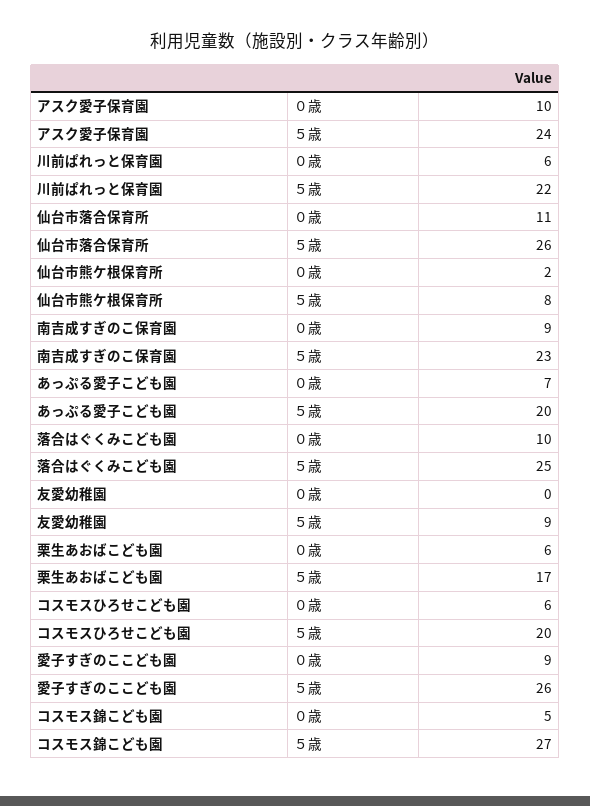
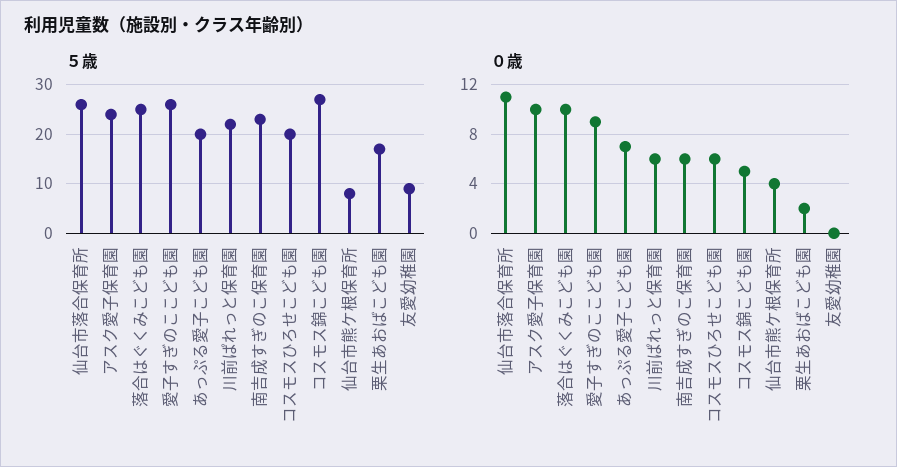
  {
    "０歳": {
      "アスク愛子保育園": 10,
      "川前ぱれっと保育園": 6,
      "仙台市落合保育所": 11,
-     "仙台市熊ケ根保育所": 2,
+     "仙台市熊ケ根保育所": 4,
-     "南吉成すぎのこ保育園": 9,
+     "南吉成すぎのこ保育園": 6,
      "あっぷる愛子こども園": 7,
      "落合はぐくみこども園": 10,
      "友愛幼稚園": 0,
-     "栗生あおばこども園": 6,
+     "栗生あおばこども園": 2,
      "コスモスひろせこども園": 6,
      "愛子すぎのここども園": 9,
      "コスモス錦こども園": 5
    },
    "５歳": {
      "アスク愛子保育園": 24,
      "川前ぱれっと保育園": 22,
      "仙台市落合保育所": 26,
      "仙台市熊ケ根保育所": 8,
      "南吉成すぎのこ保育園": 23,
      "あっぷる愛子こども園": 20,
      "落合はぐくみこども園": 25,
      "友愛幼稚園": 9,
      "栗生あおばこども園": 17,
      "コスモスひろせこども園": 20,
      "愛子すぎのここども園": 26,
      "コスモス錦こども園": 27
    }
  }

